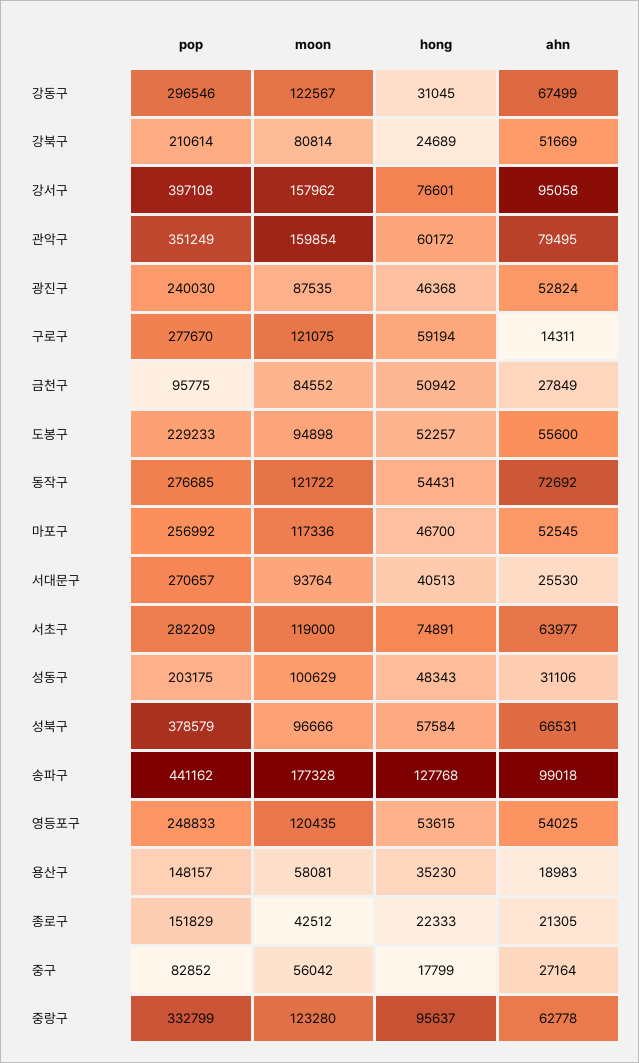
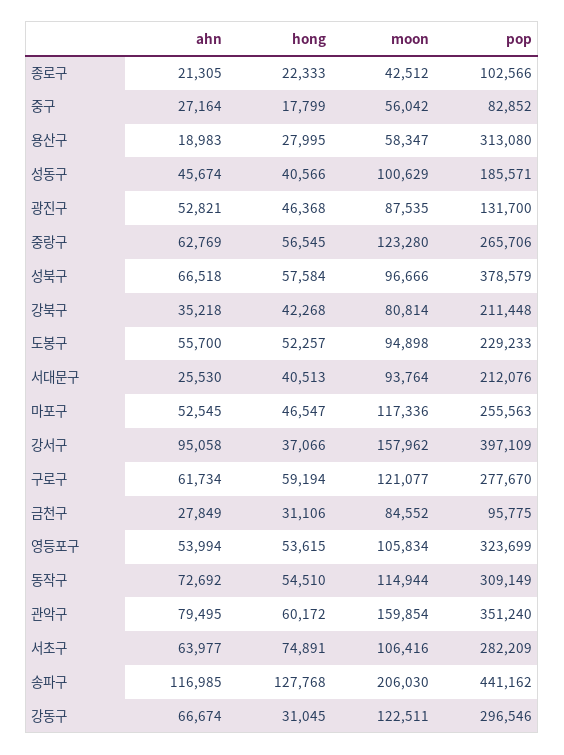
  {
    "pop": {
      "강동구": 296546,
-     "강북구": 210614,
+     "강북구": 211448,
-     "강서구": 397108,
+     "강서구": 397109,
-     "관악구": 351249,
+     "관악구": 351240,
-     "광진구": 240030,
+     "광진구": 131700,
      "구로구": 277670,
      "금천구": 95775,
      "도봉구": 229233,
-     "동작구": 276685,
+     "동작구": 309149,
-     "마포구": 256992,
+     "마포구": 255563,
-     "서대문구": 270657,
+     "서대문구": 212076,
      "서초구": 282209,
-     "성동구": 203175,
+     "성동구": 185571,
      "성북구": 378579,
      "송파구": 441162,
-     "영등포구": 248833,
+     "영등포구": 323699,
-     "용산구": 148157,
+     "용산구": 313080,
-     "종로구": 151829,
+     "종로구": 102566,
      "중구": 82852,
-     "중랑구": 332799
+     "중랑구": 265706
    },
    "moon": {
-     "강동구": 122567,
+     "강동구": 122511,
      "강북구": 80814,
      "강서구": 157962,
      "관악구": 159854,
      "광진구": 87535,
-     "구로구": 121075,
+     "구로구": 121077,
      "금천구": 84552,
      "도봉구": 94898,
-     "동작구": 121722,
+     "동작구": 114944,
      "마포구": 117336,
      "서대문구": 93764,
-     "서초구": 119000,
+     "서초구": 106416,
      "성동구": 100629,
      "성북구": 96666,
-     "송파구": 177328,
+     "송파구": 206030,
-     "영등포구": 120435,
+     "영등포구": 105834,
-     "용산구": 58081,
+     "용산구": 58347,
      "종로구": 42512,
      "중구": 56042,
      "중랑구": 123280
    },
    "hong": {
      "강동구": 31045,
-     "강북구": 24689,
+     "강북구": 42268,
-     "강서구": 76601,
+     "강서구": 37066,
      "관악구": 60172,
      "광진구": 46368,
      "구로구": 59194,
-     "금천구": 50942,
+     "금천구": 31106,
      "도봉구": 52257,
-     "동작구": 54431,
+     "동작구": 54510,
-     "마포구": 46700,
+     "마포구": 46547,
      "서대문구": 40513,
      "서초구": 74891,
-     "성동구": 48343,
+     "성동구": 40566,
      "성북구": 57584,
      "송파구": 127768,
      "영등포구": 53615,
-     "용산구": 35230,
+     "용산구": 27995,
      "종로구": 22333,
      "중구": 17799,
-     "중랑구": 95637
+     "중랑구": 56545
    },
    "ahn": {
-     "강동구": 67499,
+     "강동구": 66674,
-     "강북구": 51669,
+     "강북구": 35218,
      "강서구": 95058,
      "관악구": 79495,
-     "광진구": 52824,
+     "광진구": 52821,
-     "구로구": 14311,
+     "구로구": 61734,
      "금천구": 27849,
-     "도봉구": 55600,
+     "도봉구": 55700,
      "동작구": 72692,
      "마포구": 52545,
      "서대문구": 25530,
      "서초구": 63977,
-     "성동구": 31106,
+     "성동구": 45674,
-     "성북구": 66531,
+     "성북구": 66518,
-     "송파구": 99018,
+     "송파구": 116985,
-     "영등포구": 54025,
+     "영등포구": 53994,
      "용산구": 18983,
      "종로구": 21305,
      "중구": 27164,
-     "중랑구": 62778
+     "중랑구": 62769
    }
  }

